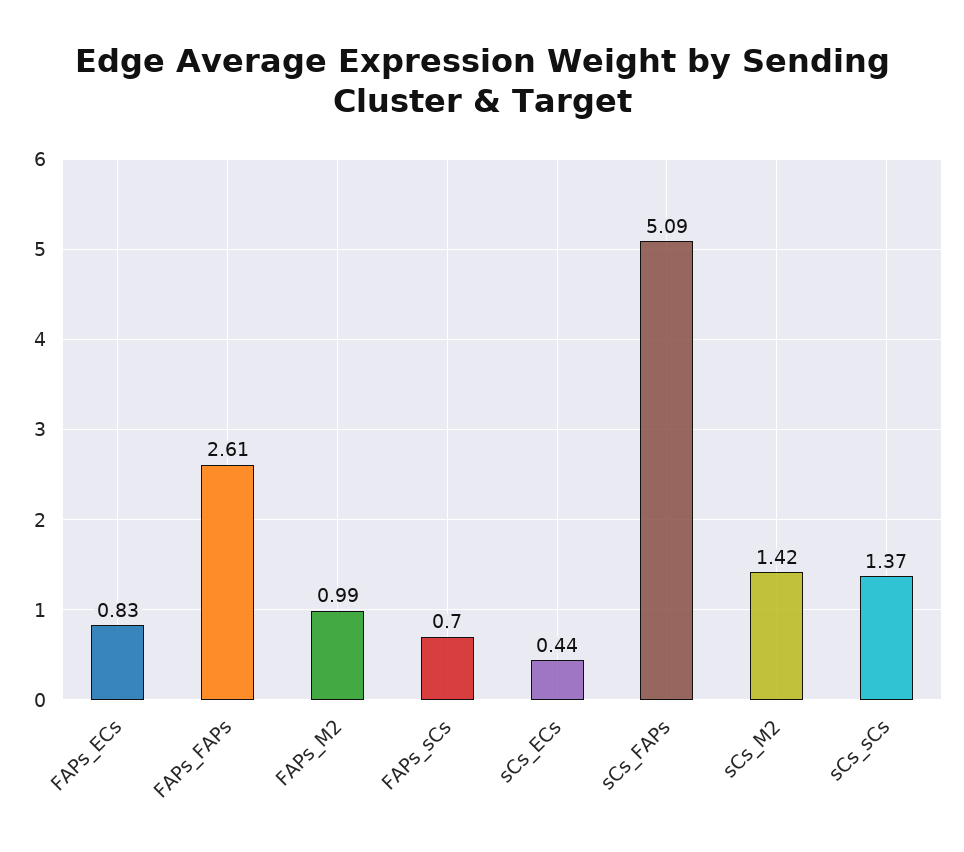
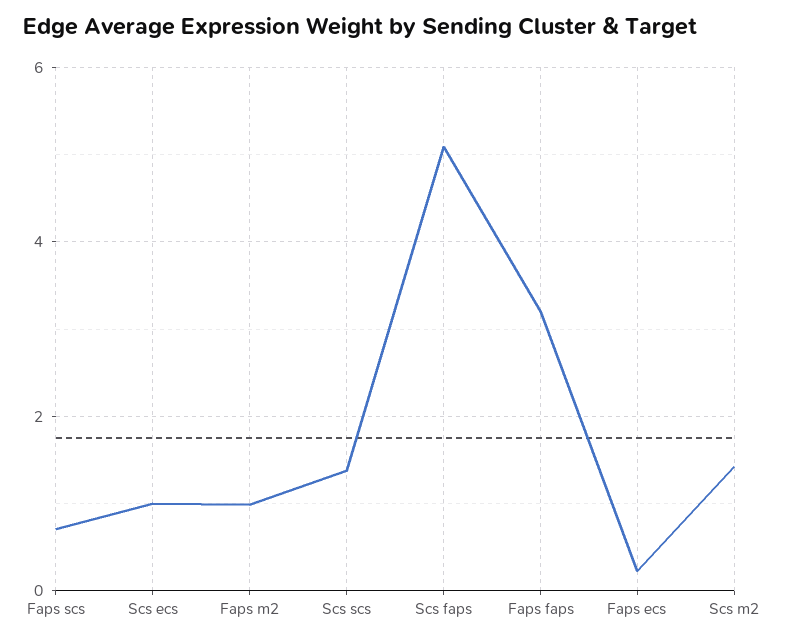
  {
-   "FAPs_ECs": 0.83,
+   "FAPs_ECs": 0.2,
-   "FAPs_FAPs": 2.61,
+   "FAPs_FAPs": 3.2,
    "FAPs_M2": 0.99,
    "FAPs_sCs": 0.7,
-   "sCs_ECs": 0.44,
+   "sCs_ECs": 1,
    "sCs_FAPs": 5.09,
    "sCs_M2": 1.42,
    "sCs_sCs": 1.37
  }

